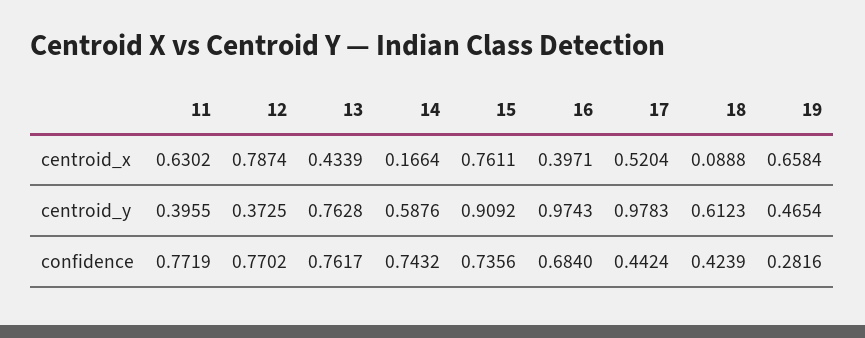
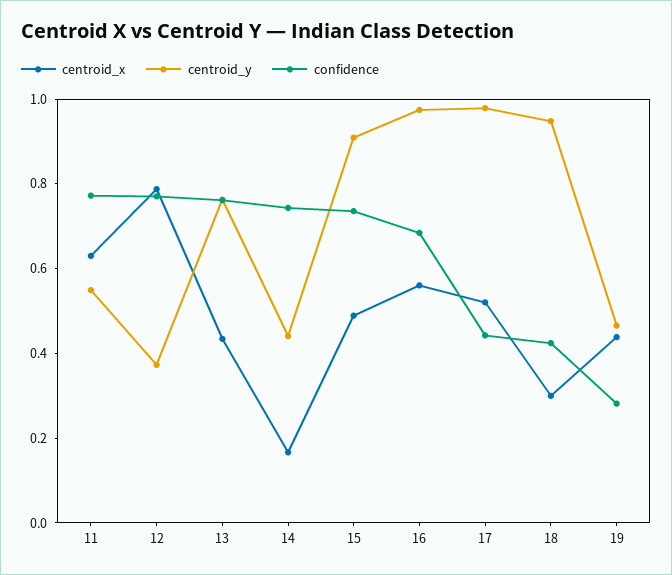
  {
    "centroid_x": {
      "11": 0.6302,
      "12": 0.7874,
      "13": 0.4339,
      "14": 0.1664,
-     "15": 0.7611,
+     "15": 0.5,
-     "16": 0.3971,
+     "16": 0.55,
      "17": 0.5204,
-     "18": 0.0888,
+     "18": 0.3,
-     "19": 0.6584
+     "19": 0.45
    },
    "centroid_y": {
-     "11": 0.3955,
+     "11": 0.55,
      "12": 0.3725,
      "13": 0.7628,
-     "14": 0.5876,
+     "14": 0.45,
      "15": 0.9092,
      "16": 0.9743,
      "17": 0.9783,
-     "18": 0.6123,
+     "18": 0.95,
      "19": 0.4654
    },
    "confidence": {
      "11": 0.7719,
      "12": 0.7702,
      "13": 0.7617,
      "14": 0.7432,
      "15": 0.7356,
      "16": 0.684,
      "17": 0.4424,
      "18": 0.4239,
      "19": 0.2816
    }
  }

